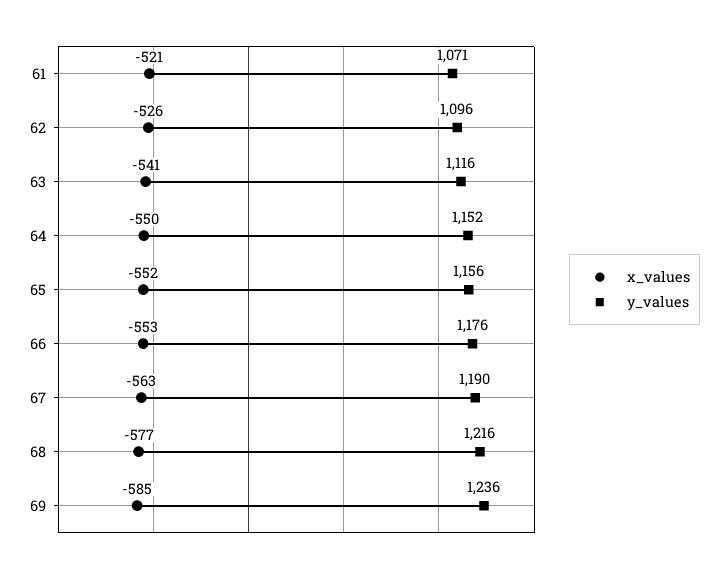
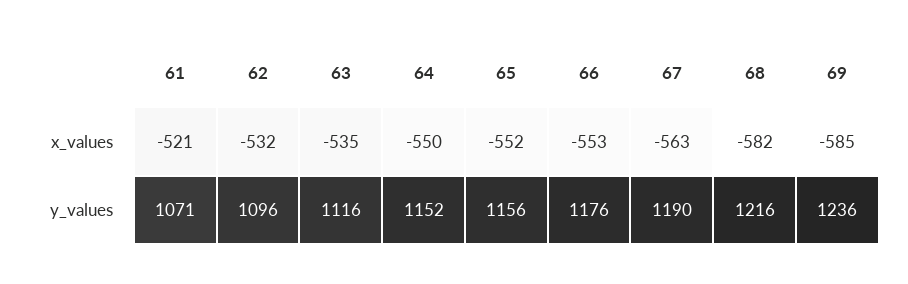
  {
    "x_values": {
      "61": -521,
-     "62": -526,
+     "62": -532,
-     "63": -541,
+     "63": -535,
      "64": -550,
      "65": -552,
      "66": -553,
      "67": -563,
-     "68": -577,
+     "68": -582,
      "69": -585
    },
    "y_values": {
      "61": 1071,
      "62": 1096,
      "63": 1116,
      "64": 1152,
      "65": 1156,
      "66": 1176,
      "67": 1190,
      "68": 1216,
      "69": 1236
    }
  }

